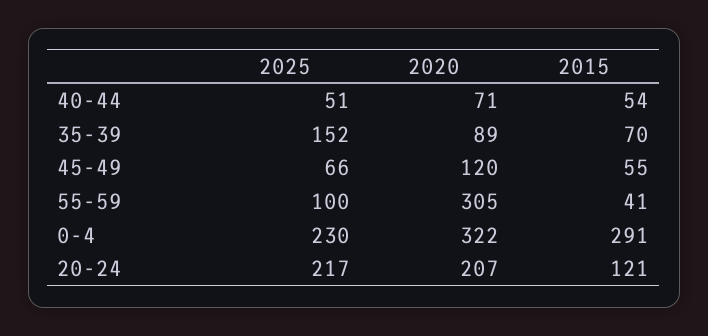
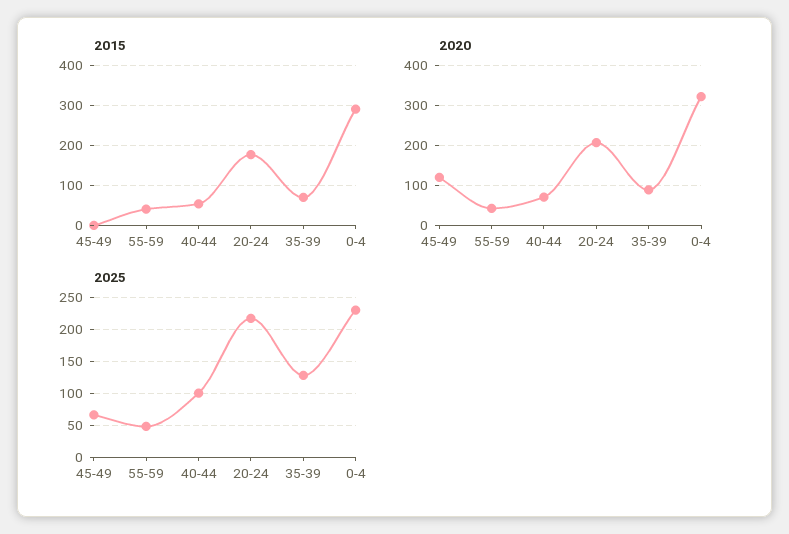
  {
    "2025": {
-     "40-44": 51,
+     "40-44": 100,
-     "35-39": 152,
+     "35-39": 130,
      "45-49": 66,
-     "55-59": 100,
+     "55-59": 50,
      "0-4": 230,
      "20-24": 217
    },
    "2020": {
      "40-44": 71,
      "35-39": 89,
      "45-49": 120,
-     "55-59": 305,
+     "55-59": 40,
      "0-4": 322,
      "20-24": 207
    },
    "2015": {
      "40-44": 54,
      "35-39": 70,
-     "45-49": 55,
+     "45-49": 0,
      "55-59": 41,
      "0-4": 291,
-     "20-24": 121
+     "20-24": 180
    }
  }

